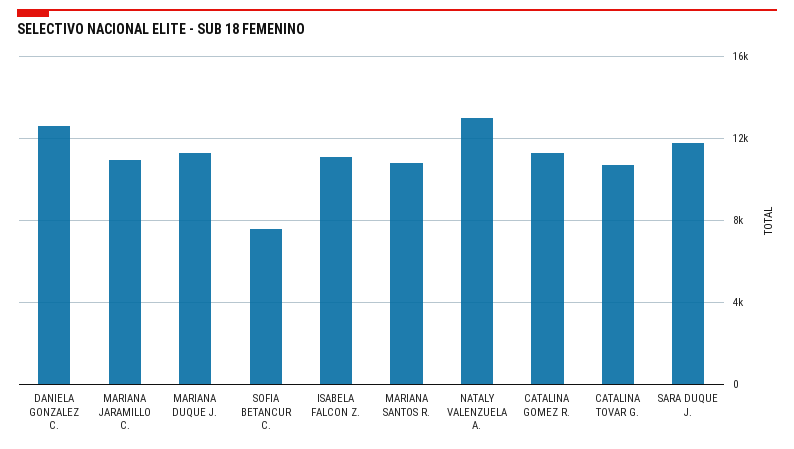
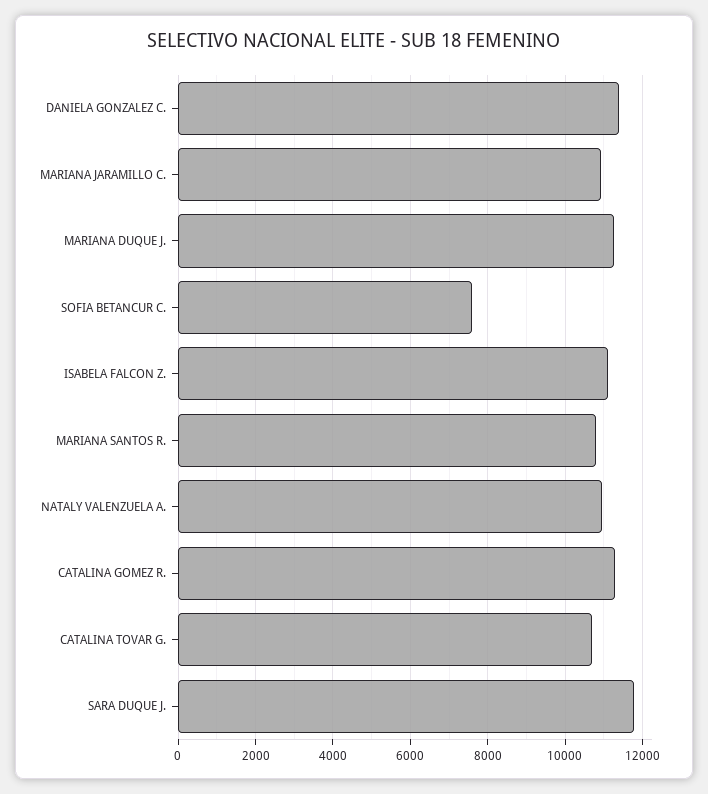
  {
-   "DANIELA GONZALEZ C.": 12500,
+   "DANIELA GONZALEZ C.": 11400,
    "MARIANA JARAMILLO C.": 11000,
    "MARIANA DUQUE J.": 11200,
    "SOFIA BETANCUR C.": 7600,
    "ISABELA FALCON Z.": 11200,
    "MARIANA SANTOS R.": 10800,
-   "NATALY VALENZUELA A.": 13000,
+   "NATALY VALENZUELA A.": 11000,
    "CATALINA GOMEZ R.": 11200,
    "CATALINA TOVAR G.": 10600,
    "SARA DUQUE J.": 11800
  }

